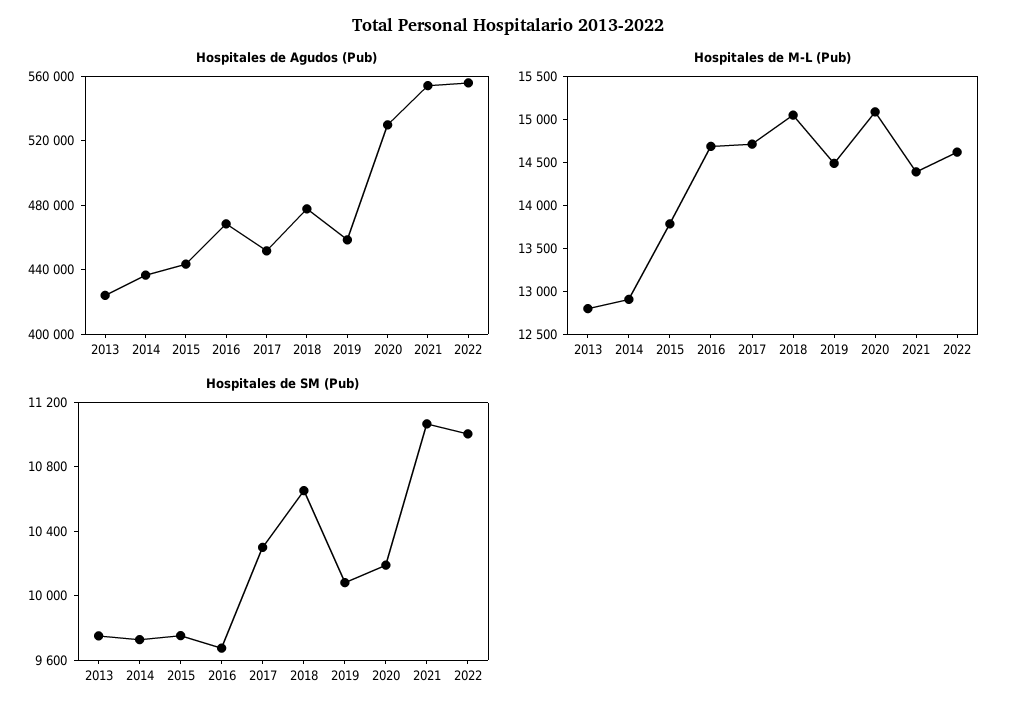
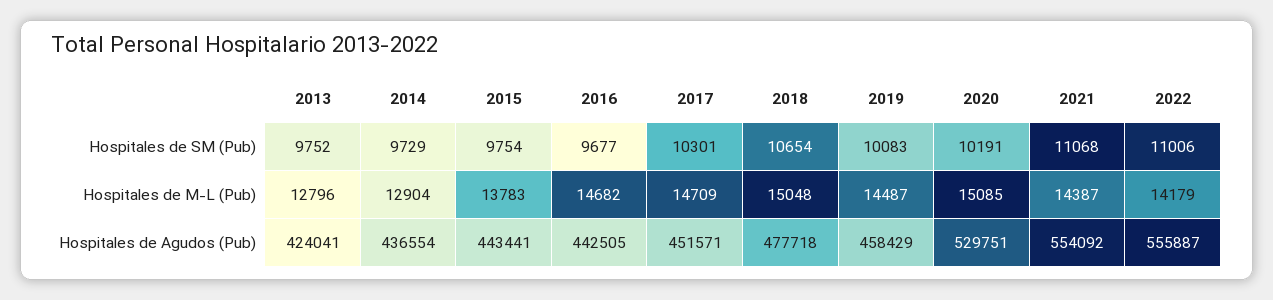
  {
    "Hospitales de Agudos (Pub)": {
      "2013": 424041,
      "2014": 436554,
      "2015": 443441,
-     "2016": 470000,
+     "2016": 442505,
      "2017": 451571,
      "2018": 477718,
      "2019": 458429,
      "2020": 529751,
      "2021": 554092,
      "2022": 555887
    },
    "Hospitales de M-L (Pub)": {
      "2013": 12796,
      "2014": 12904,
      "2015": 13783,
      "2016": 14682,
      "2017": 14709,
      "2018": 15048,
      "2019": 14487,
      "2020": 15085,
      "2021": 14387,
-     "2022": 14600
+     "2022": 14179
    },
    "Hospitales de SM (Pub)": {
      "2013": 9752,
      "2014": 9729,
      "2015": 9754,
      "2016": 9677,
      "2017": 10301,
      "2018": 10654,
      "2019": 10083,
      "2020": 10191,
      "2021": 11068,
      "2022": 11006
    }
  }

